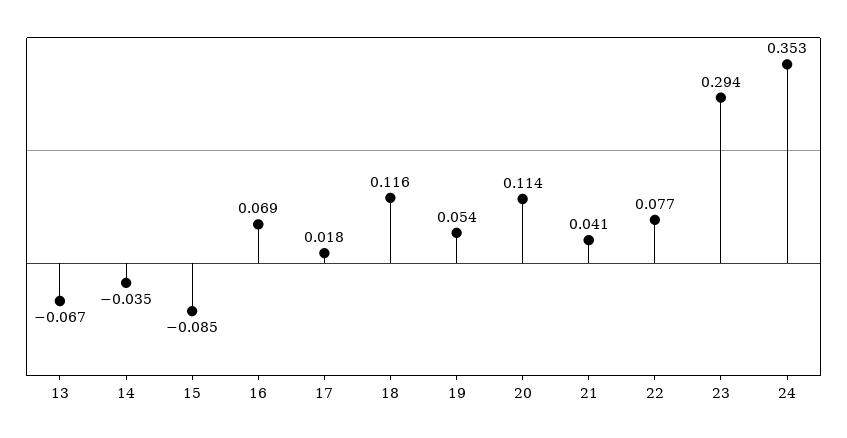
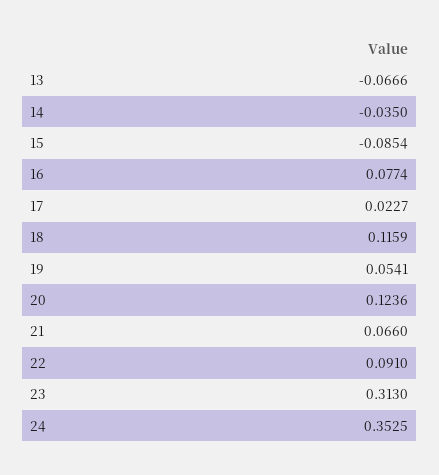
  {
    "13": -0.0666,
    "14": -0.035,
    "15": -0.0854,
-   "16": 0.069,
+   "16": 0.0774,
-   "17": 0.018,
+   "17": 0.0227,
    "18": 0.1159,
    "19": 0.0541,
-   "20": 0.114,
+   "20": 0.1236,
-   "21": 0.041,
+   "21": 0.066,
-   "22": 0.077,
+   "22": 0.091,
-   "23": 0.294,
+   "23": 0.313,
    "24": 0.3525
  }

